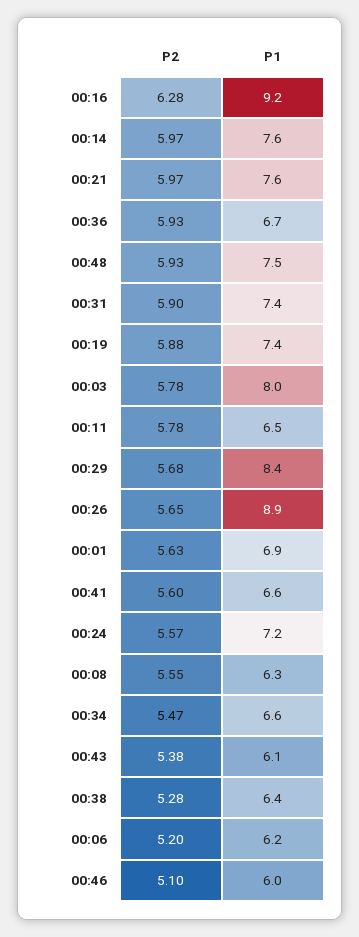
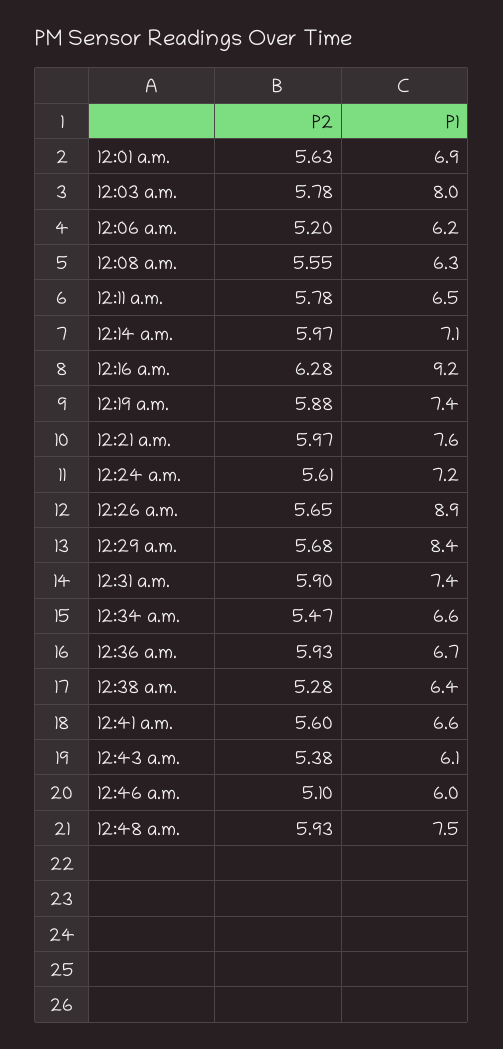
  {
    "P2": {
      "00:16": 6.28,
      "00:14": 5.97,
      "00:21": 5.97,
      "00:36": 5.93,
      "00:48": 5.93,
      "00:31": 5.9,
      "00:19": 5.88,
      "00:03": 5.78,
      "00:11": 5.78,
      "00:29": 5.68,
      "00:26": 5.65,
      "00:01": 5.63,
      "00:41": 5.6,
-     "00:24": 5.57,
+     "00:24": 5.61,
      "00:08": 5.55,
      "00:34": 5.47,
      "00:43": 5.38,
      "00:38": 5.28,
      "00:06": 5.2,
      "00:46": 5.1
    },
    "P1": {
      "00:16": 9.2,
-     "00:14": 7.6,
+     "00:14": 7.1,
      "00:21": 7.6,
      "00:36": 6.7,
      "00:48": 7.5,
      "00:31": 7.4,
      "00:19": 7.4,
      "00:03": 8,
      "00:11": 6.5,
      "00:29": 8.4,
      "00:26": 8.9,
      "00:01": 6.9,
      "00:41": 6.6,
      "00:24": 7.2,
      "00:08": 6.3,
      "00:34": 6.6,
      "00:43": 6.1,
      "00:38": 6.4,
      "00:06": 6.2,
      "00:46": 6
    }
  }

